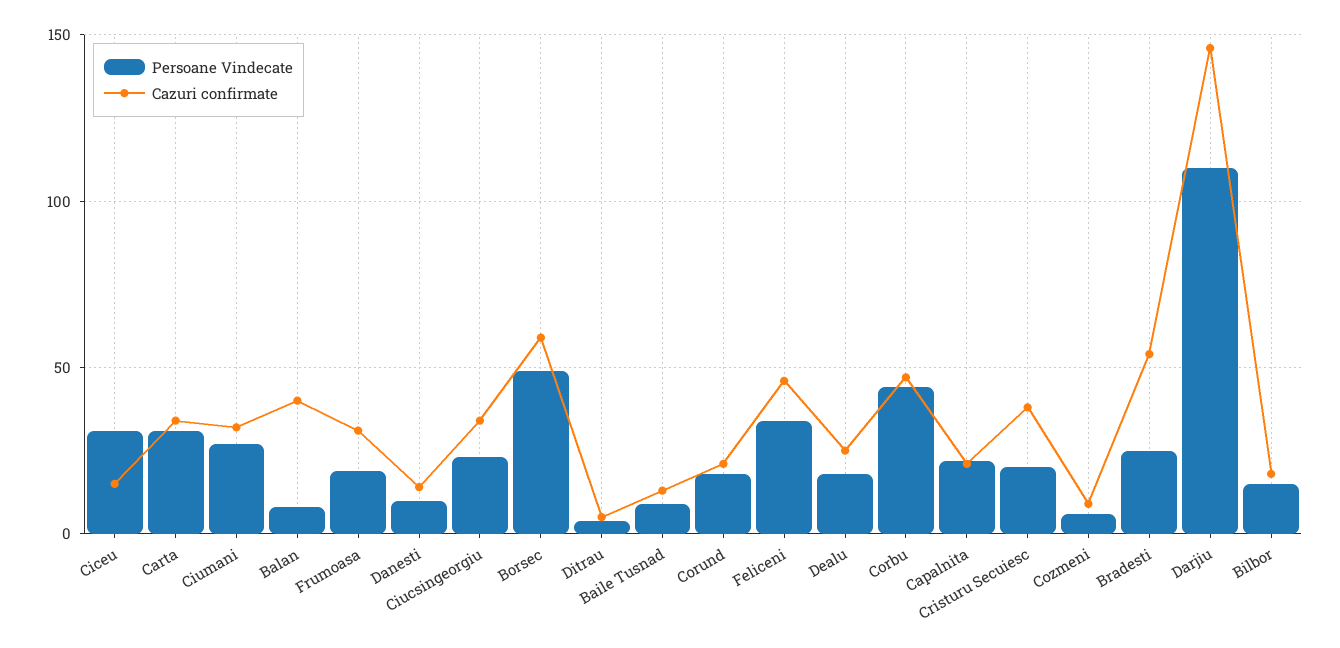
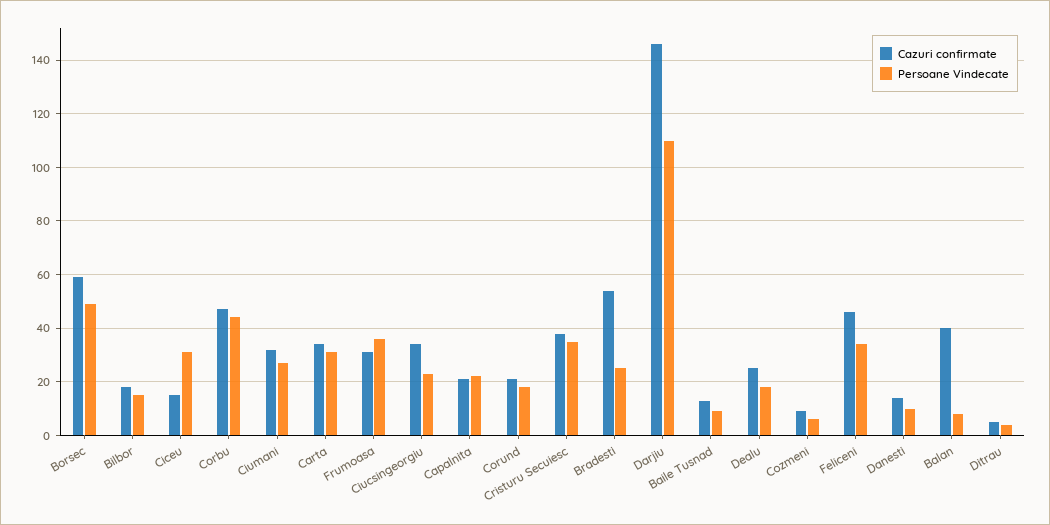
  {
    "Persoane Vindecate": {
      "Ciceu": 30,
      "Carta": 30,
      "Ciumani": 25,
      "Balan": 10,
-     "Frumoasa": 20,
+     "Frumoasa": 35,
      "Danesti": 10,
      "Ciucsingeorgiu": 25,
      "Borsec": 50,
      "Ditrau": 5,
      "Baile Tusnad": 10,
      "Corund": 20,
      "Feliceni": 35,
      "Dealu": 20,
      "Corbu": 45,
      "Capalnita": 20,
-     "Cristuru Secuiesc": 20,
+     "Cristuru Secuiesc": 35,
      "Cozmeni": 5,
      "Bradesti": 25,
      "Darjiu": 110,
      "Bilbor": 15
    },
    "Cazuri confirmate": {
      "Ciceu": 15,
      "Carta": 35,
      "Ciumani": 30,
      "Balan": 40,
      "Frumoasa": 30,
      "Danesti": 15,
      "Ciucsingeorgiu": 35,
      "Borsec": 60,
      "Ditrau": 5,
      "Baile Tusnad": 15,
      "Corund": 20,
      "Feliceni": 45,
      "Dealu": 25,
      "Corbu": 45,
      "Capalnita": 20,
      "Cristuru Secuiesc": 40,
      "Cozmeni": 10,
      "Bradesti": 55,
      "Darjiu": 145,
      "Bilbor": 20
    }
  }

